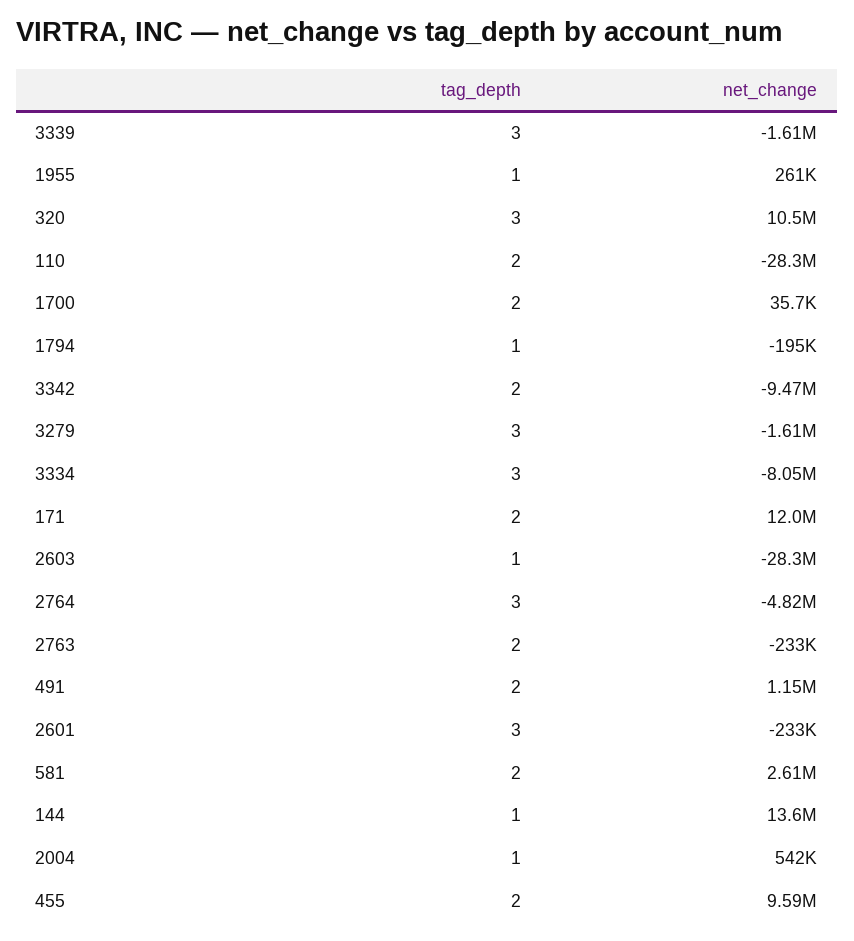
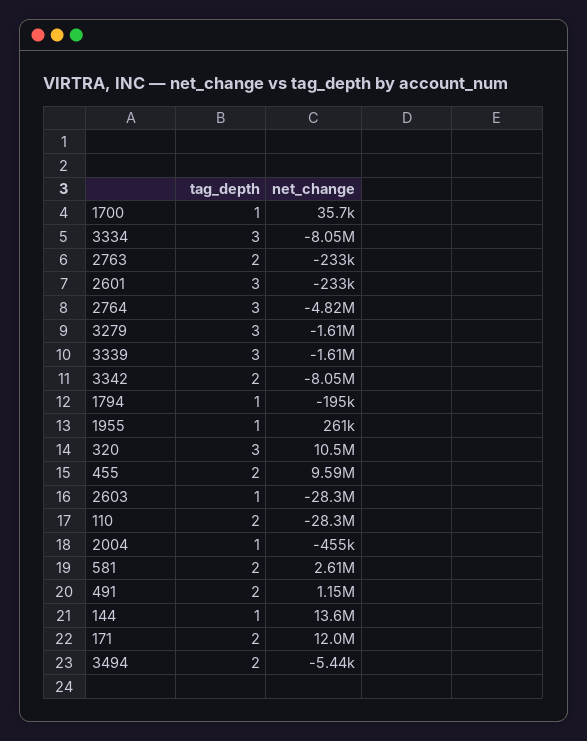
  {
    "tag_depth": {
      "3339": 3,
      "1955": 1,
      "320": 3,
      "110": 2,
-     "1700": 2,
+     "1700": 1,
      "1794": 1,
      "3342": 2,
      "3279": 3,
      "3334": 3,
      "171": 2,
      "2603": 1,
      "2764": 3,
      "2763": 2,
      "491": 2,
      "2601": 3,
      "581": 2,
      "144": 1,
      "2004": 1,
-     "455": 2
+     "455": 2,
+     "3494": 2
    },
    "net_change": {
      "3339": -1610000,
      "1955": 261000,
      "320": 10500000,
      "110": -28300000,
      "1700": 35700,
      "1794": -195000,
-     "3342": -9470000,
+     "3342": -8050000,
      "3279": -1610000,
      "3334": -8050000,
      "171": 12000000,
      "2603": -28300000,
      "2764": -4820000,
      "2763": -233000,
      "491": 1150000,
      "2601": -233000,
      "581": 2610000,
      "144": 13600000,
-     "2004": 542000,
+     "2004": -455000,
-     "455": 9590000
+     "455": 9590000,
+     "3494": -5440
    }
  }

